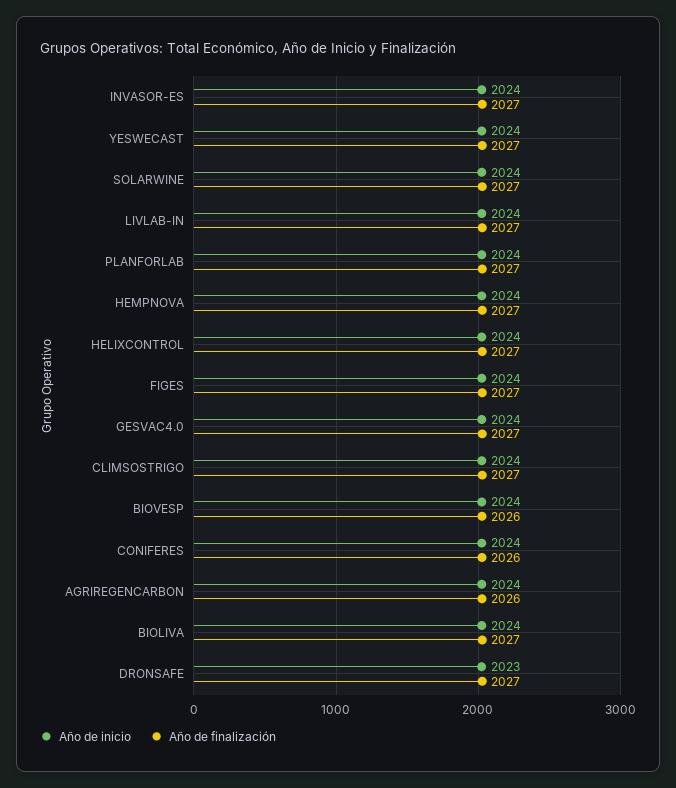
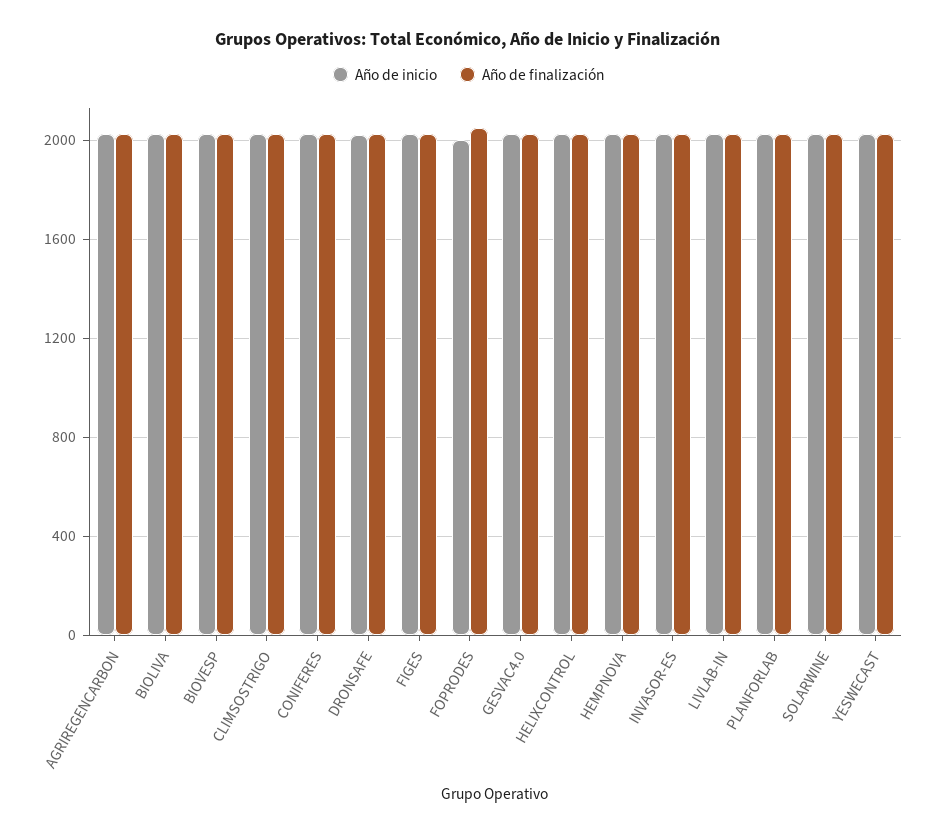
  {
    "Año de inicio": {
      "INVASOR-ES": 2024,
      "YESWECAST": 2024,
      "SOLARWINE": 2024,
      "LIVLAB-IN": 2024,
      "PLANFORLAB": 2024,
      "HEMPNOVA": 2024,
      "HELIXCONTROL": 2024,
      "FIGES": 2024,
      "GESVAC4.0": 2024,
      "CLIMSOSTRIGO": 2024,
      "BIOVESP": 2024,
      "CONIFERES": 2024,
      "AGRIREGENCARBON": 2024,
      "BIOLIVA": 2024,
-     "DRONSAFE": 2023
+     "DRONSAFE": 2023,
+     "FOPRODES": 2000
    },
    "Año de finalización": {
      "INVASOR-ES": 2027,
      "YESWECAST": 2027,
      "SOLARWINE": 2027,
      "LIVLAB-IN": 2027,
      "PLANFORLAB": 2027,
      "HEMPNOVA": 2027,
      "HELIXCONTROL": 2027,
      "FIGES": 2027,
      "GESVAC4.0": 2027,
      "CLIMSOSTRIGO": 2027,
      "BIOVESP": 2026,
      "CONIFERES": 2026,
      "AGRIREGENCARBON": 2026,
      "BIOLIVA": 2027,
-     "DRONSAFE": 2027
+     "DRONSAFE": 2027,
+     "FOPRODES": 2050
    }
  }

